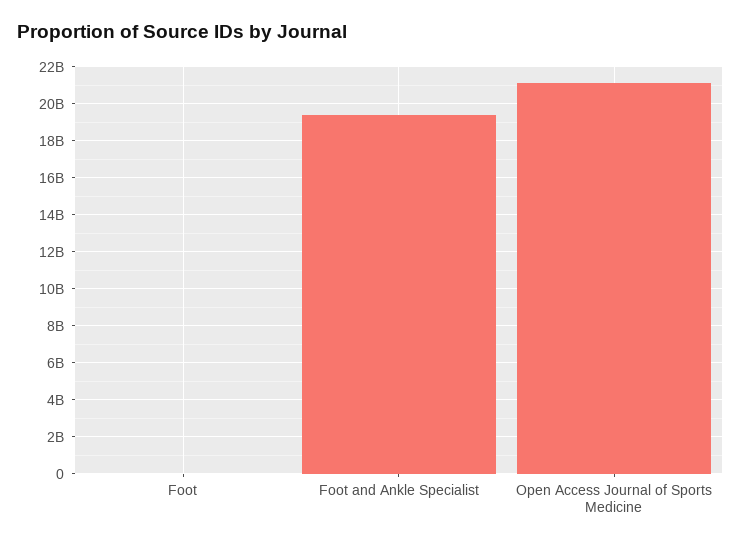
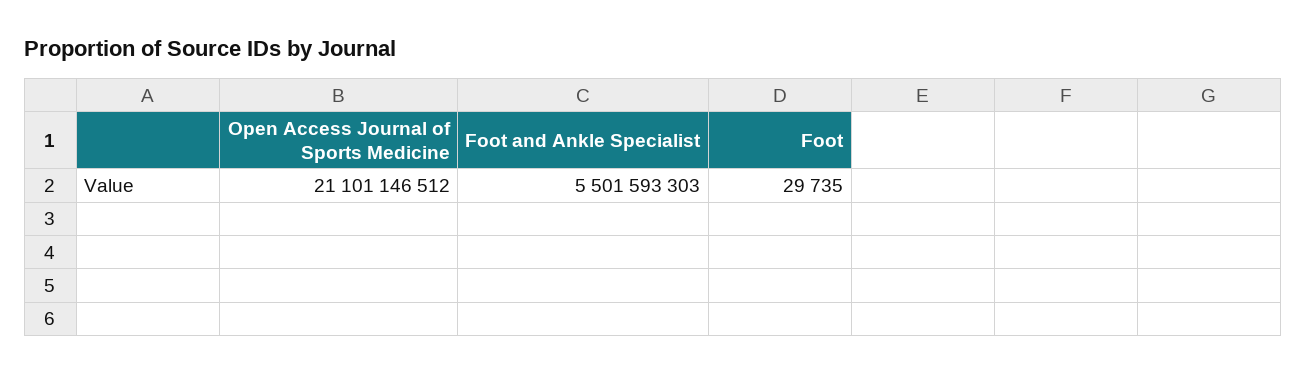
  {
    "Foot": 29735,
-   "Foot and Ankle Specialist": 19500000000,
+   "Foot and Ankle Specialist": 5501593303,
    "Open Access Journal of Sports Medicine": 21101146512
  }

